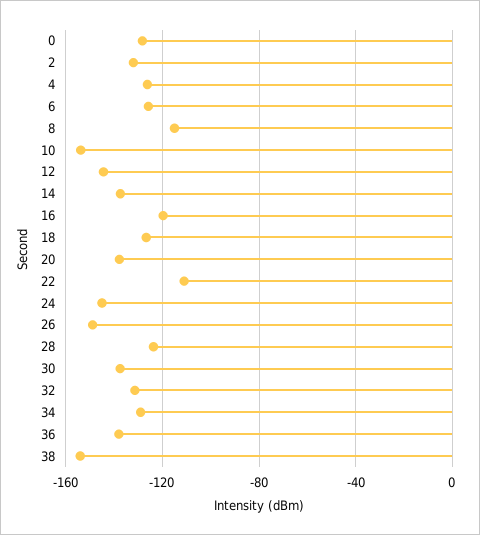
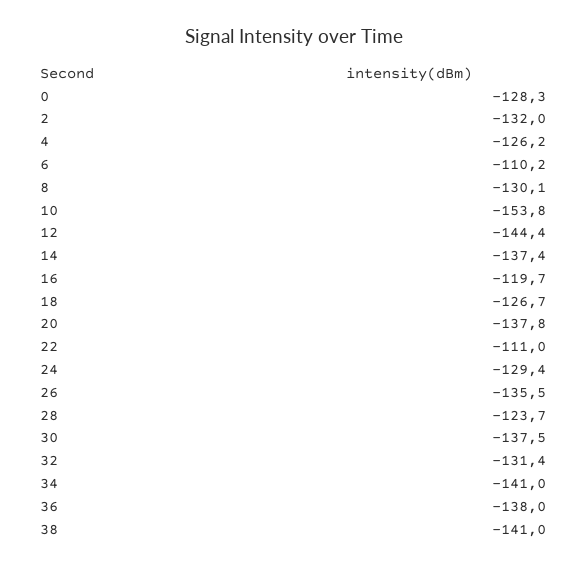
  {
    "0": -128.3,
    "2": -132,
    "4": -126.2,
-   "6": -125,
+   "6": -110.2,
-   "8": -115,
+   "8": -130.1,
    "10": -153.8,
    "12": -144.4,
    "14": -137.4,
    "16": -119.7,
    "18": -126.7,
    "20": -137.8,
    "22": -111,
-   "24": -145,
+   "24": -129.4,
-   "26": -150,
+   "26": -135.5,
    "28": -123.7,
    "30": -137.5,
    "32": -131.4,
-   "34": -130,
+   "34": -141,
    "36": -138,
-   "38": -155
+   "38": -141
  }

